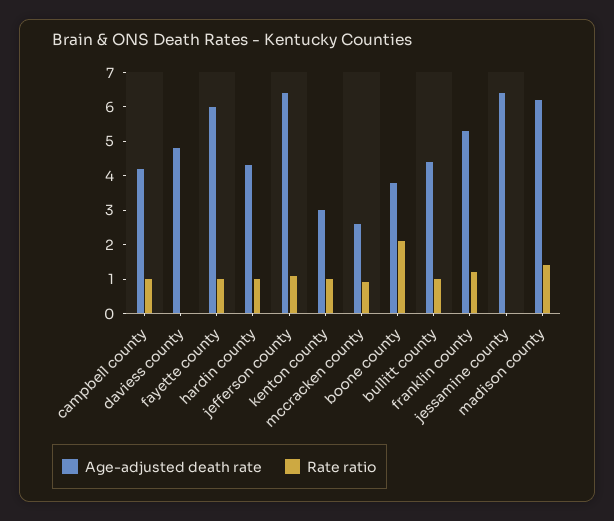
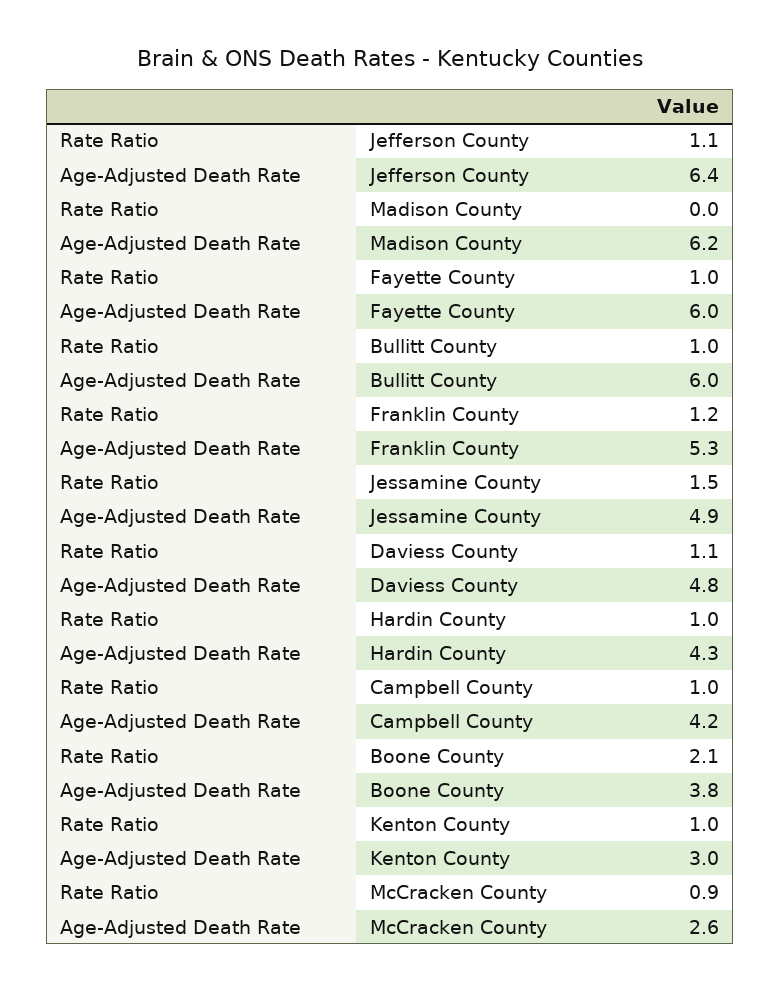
  {
    "Age-adjusted death rate": {
      "campbell county": 4.2,
      "daviess county": 4.8,
      "fayette county": 6,
      "hardin county": 4.3,
      "jefferson county": 6.4,
      "kenton county": 3,
      "mccracken county": 2.6,
      "boone county": 3.8,
-     "bullitt county": 4.5,
+     "bullitt county": 6,
      "franklin county": 5.3,
-     "jessamine county": 6.5,
+     "jessamine county": 4.9,
      "madison county": 6.2
    },
    "Rate ratio": {
      "campbell county": 1,
-     "daviess county": 0,
+     "daviess county": 1.1,
      "fayette county": 1,
      "hardin county": 1,
      "jefferson county": 1.1,
      "kenton county": 1,
      "mccracken county": 0.9,
      "boone county": 2.1,
      "bullitt county": 1,
      "franklin county": 1.2,
-     "jessamine county": 0,
+     "jessamine county": 1.5,
-     "madison county": 1.5
+     "madison county": 0
    }
  }

